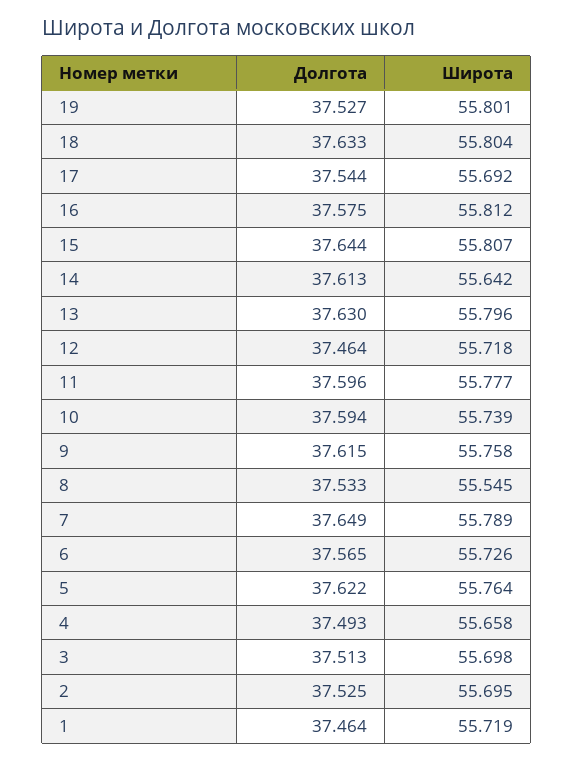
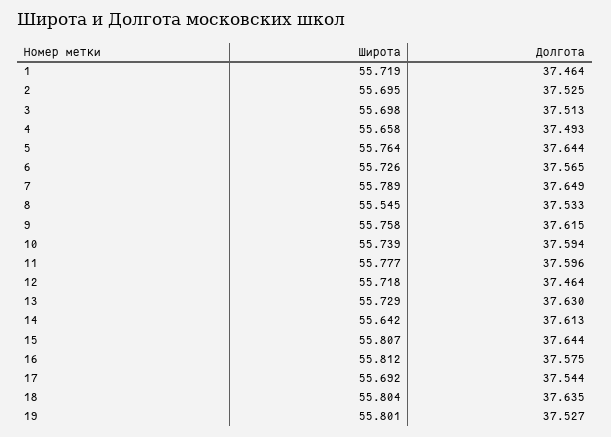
  {
    "Долгота": {
      "19": 37.527,
-     "18": 37.633,
+     "18": 37.635,
      "17": 37.544,
      "16": 37.575,
      "15": 37.644,
      "14": 37.613,
      "13": 37.63,
      "12": 37.464,
      "11": 37.596,
      "10": 37.594,
      "9": 37.615,
      "8": 37.533,
      "7": 37.649,
      "6": 37.565,
-     "5": 37.622,
+     "5": 37.644,
      "4": 37.493,
      "3": 37.513,
      "2": 37.525,
      "1": 37.464
    },
    "Широта": {
      "19": 55.801,
      "18": 55.804,
      "17": 55.692,
      "16": 55.812,
      "15": 55.807,
      "14": 55.642,
-     "13": 55.796,
+     "13": 55.729,
      "12": 55.718,
      "11": 55.777,
      "10": 55.739,
      "9": 55.758,
      "8": 55.545,
      "7": 55.789,
      "6": 55.726,
      "5": 55.764,
      "4": 55.658,
      "3": 55.698,
      "2": 55.695,
      "1": 55.719
    }
  }

